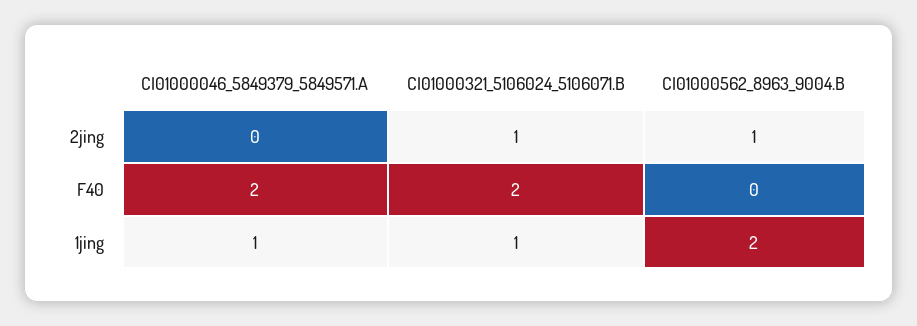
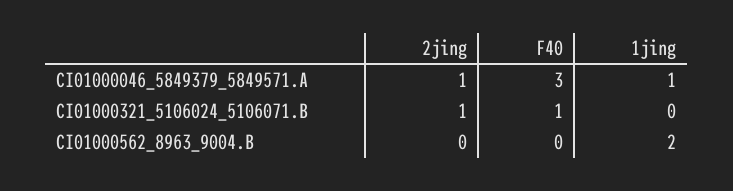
  {
    "CI01000046_5849379_5849571.A": {
-     "2jing": 0,
+     "2jing": 1,
-     "F40": 2,
+     "F40": 3,
      "1jing": 1
    },
    "CI01000321_5106024_5106071.B": {
      "2jing": 1,
-     "F40": 2,
+     "F40": 1,
-     "1jing": 1
+     "1jing": 0
    },
    "CI01000562_8963_9004.B": {
-     "2jing": 1,
+     "2jing": 0,
      "F40": 0,
      "1jing": 2
    }
  }

